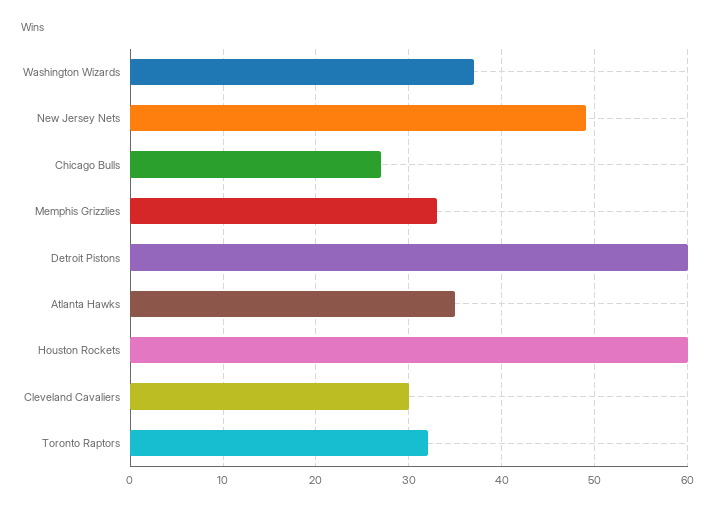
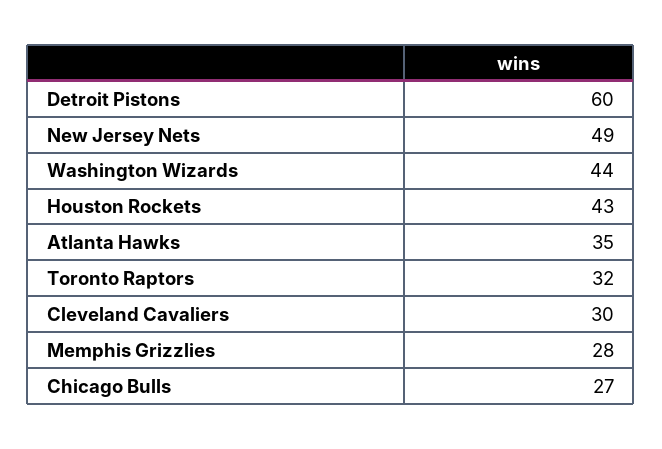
  {
-   "Washington Wizards": 37,
+   "Washington Wizards": 44,
    "New Jersey Nets": 49,
    "Chicago Bulls": 27,
-   "Memphis Grizzlies": 33,
+   "Memphis Grizzlies": 28,
    "Detroit Pistons": 60,
    "Atlanta Hawks": 35,
-   "Houston Rockets": 60,
+   "Houston Rockets": 43,
    "Cleveland Cavaliers": 30,
    "Toronto Raptors": 32
  }

